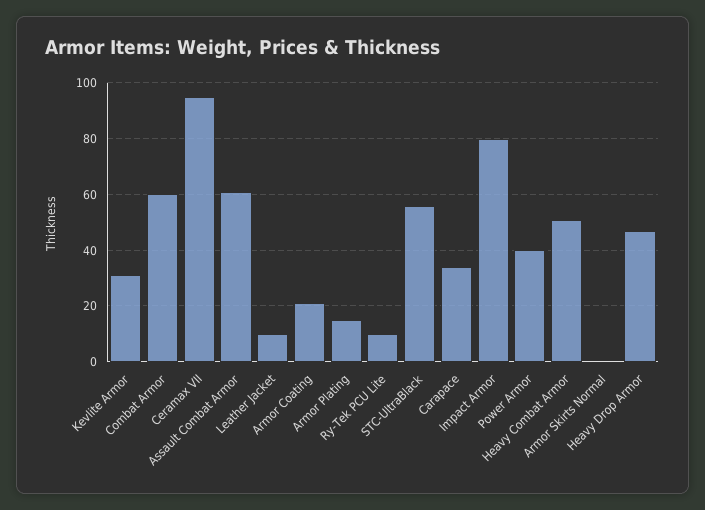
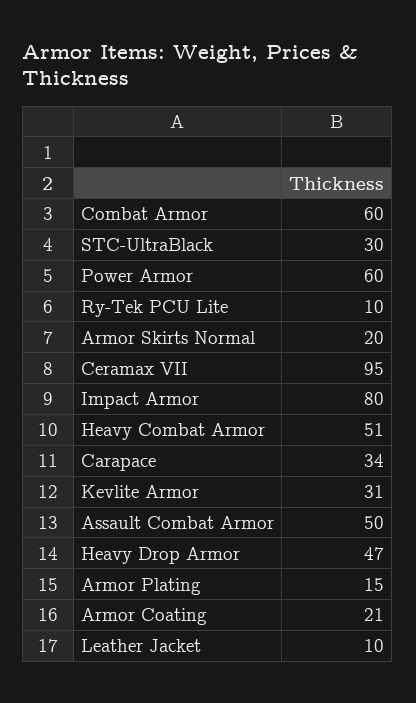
  {
    "Kevlite Armor": 31,
    "Combat Armor": 60,
    "Ceramax VII": 95,
-   "Assault Combat Armor": 60,
+   "Assault Combat Armor": 50,
    "Leather Jacket": 10,
    "Armor Coating": 21,
    "Armor Plating": 15,
    "Ry-Tek PCU Lite": 10,
-   "STC-UltraBlack": 55,
+   "STC-UltraBlack": 30,
    "Carapace": 34,
    "Impact Armor": 80,
-   "Power Armor": 40,
+   "Power Armor": 60,
    "Heavy Combat Armor": 51,
-   "Armor Skirts Normal": 0,
+   "Armor Skirts Normal": 20,
    "Heavy Drop Armor": 47
  }

